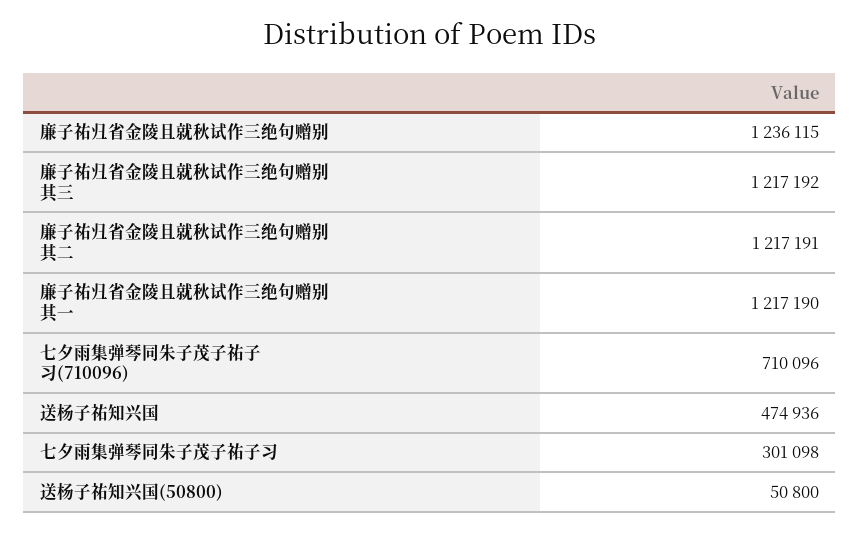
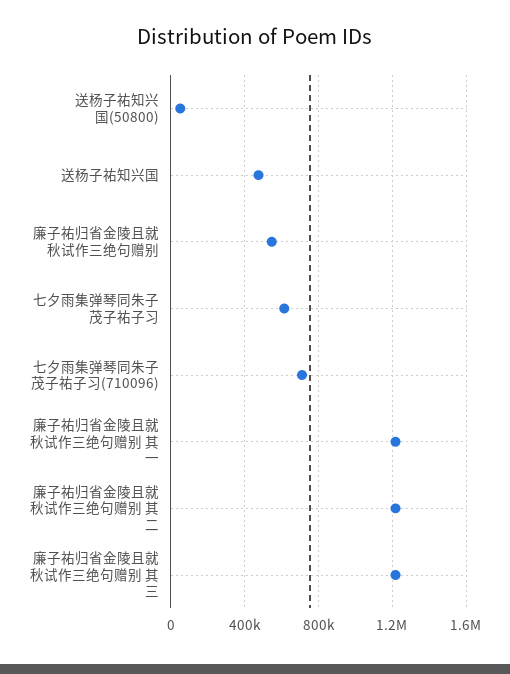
  {
-   "廉子祐归省金陵且就秋试作三绝句赠别": 1236115,
+   "廉子祐归省金陵且就秋试作三绝句赠别": 550000,
    "廉子祐归省金陵且就秋试作三绝句赠别 其三": 1217192,
    "廉子祐归省金陵且就秋试作三绝句赠别 其二": 1217191,
    "廉子祐归省金陵且就秋试作三绝句赠别 其一": 1217190,
    "七夕雨集弹琴同朱子茂子祐子习(710096)": 710096,
    "送杨子祐知兴国": 474936,
-   "七夕雨集弹琴同朱子茂子祐子习": 301098,
+   "七夕雨集弹琴同朱子茂子祐子习": 600000,
    "送杨子祐知兴国(50800)": 50800
  }

